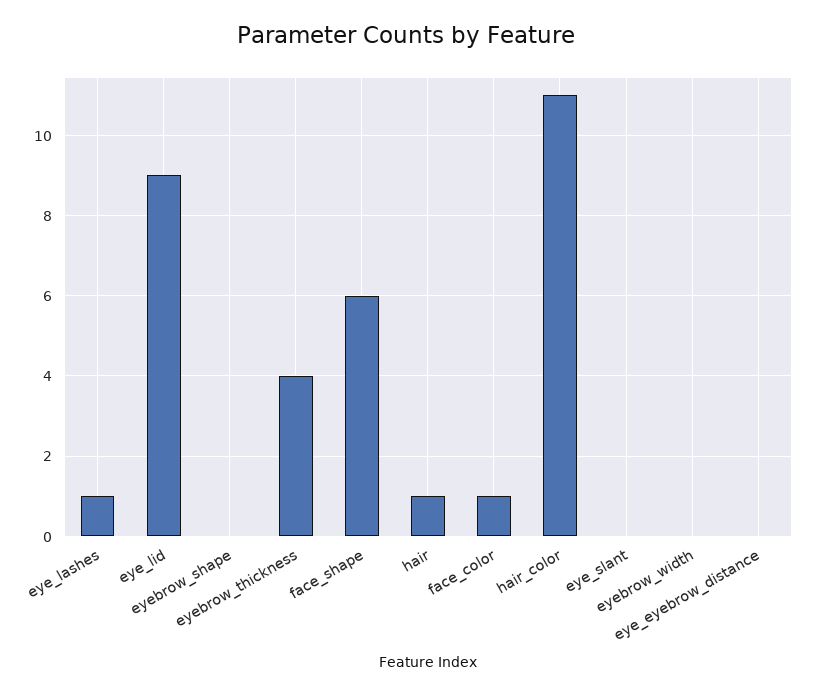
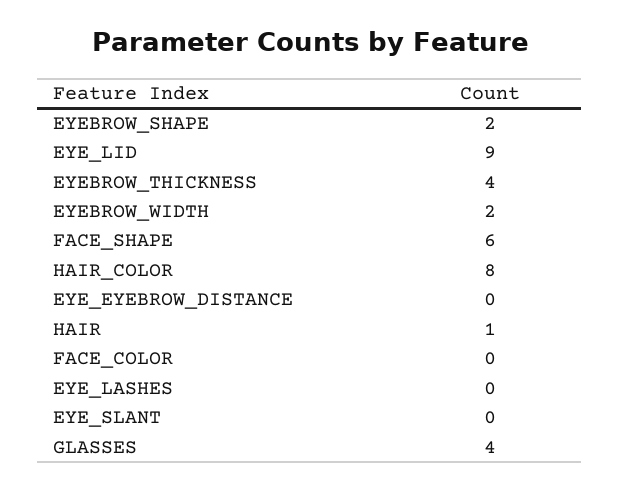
  {
-   "eye_lashes": 1,
+   "eye_lashes": 0,
    "eye_lid": 9,
-   "eyebrow_shape": 0,
+   "eyebrow_shape": 2,
    "eyebrow_thickness": 4,
    "face_shape": 6,
    "hair": 1,
-   "face_color": 1,
+   "face_color": 0,
-   "hair_color": 11,
+   "hair_color": 8,
    "eye_slant": 0,
-   "eyebrow_width": 0,
+   "eyebrow_width": 2,
-   "eye_eyebrow_distance": 0
+   "eye_eyebrow_distance": 0,
+   "GLASSES": 4
  }

